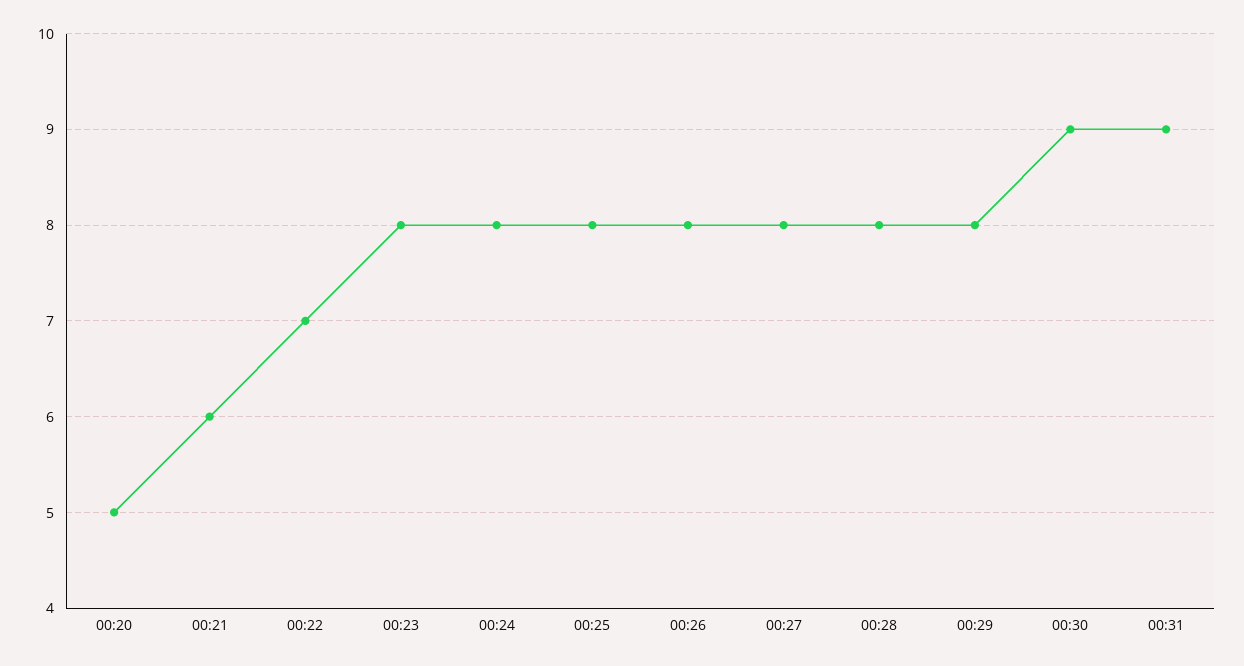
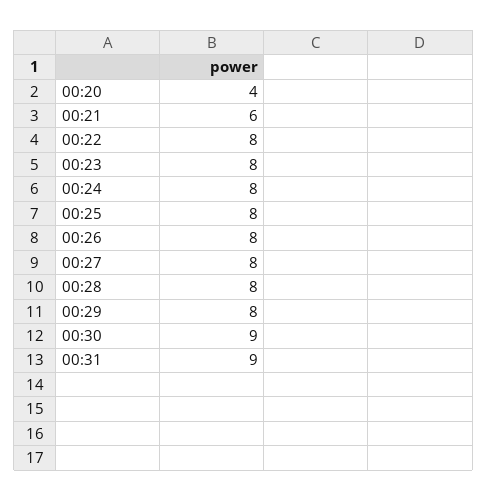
  {
-   "00:20": 5,
+   "00:20": 4,
    "00:21": 6,
-   "00:22": 7,
+   "00:22": 8,
    "00:23": 8,
    "00:24": 8,
    "00:25": 8,
    "00:26": 8,
    "00:27": 8,
    "00:28": 8,
    "00:29": 8,
    "00:30": 9,
    "00:31": 9
  }

